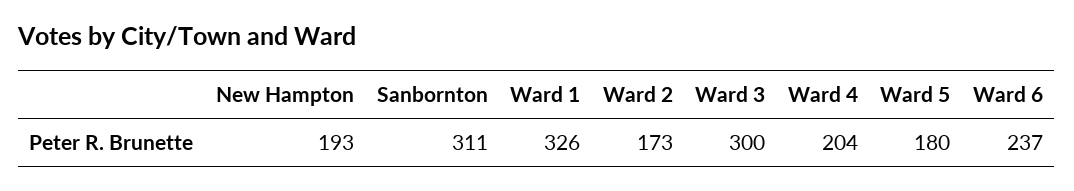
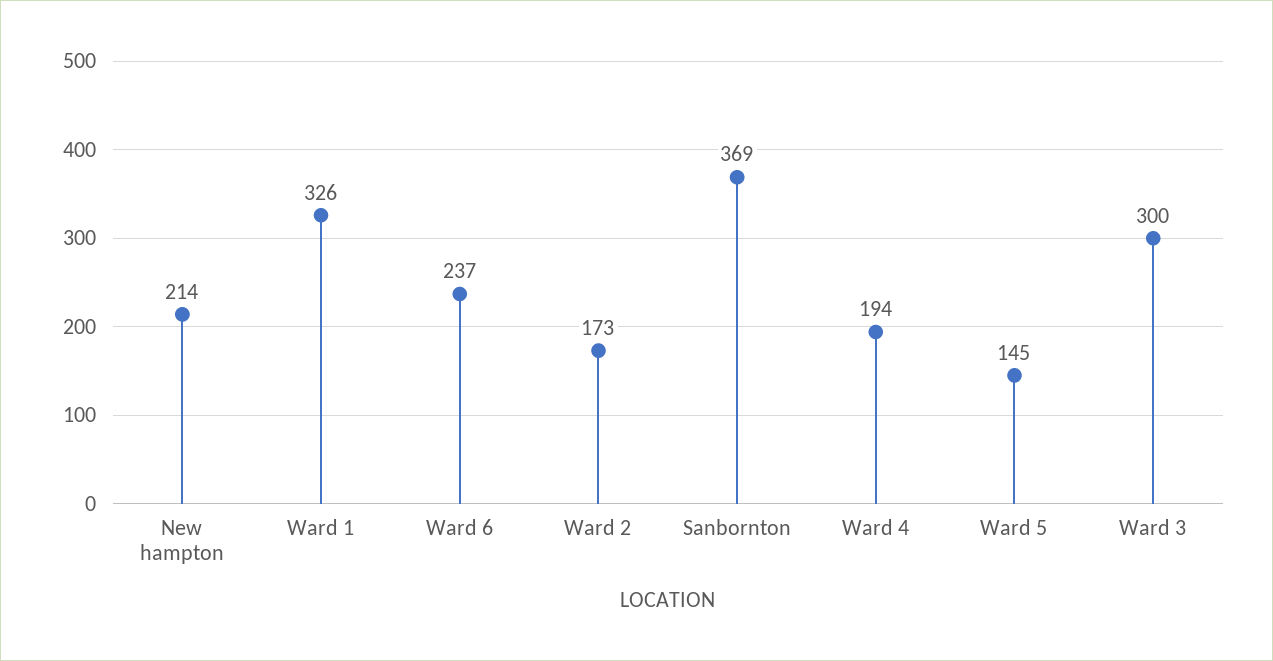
  {
-   "New Hampton": 193,
+   "New Hampton": 214,
-   "Sanbornton": 311,
+   "Sanbornton": 369,
    "Ward 1": 326,
    "Ward 2": 173,
    "Ward 3": 300,
-   "Ward 4": 204,
+   "Ward 4": 194,
-   "Ward 5": 180,
+   "Ward 5": 145,
    "Ward 6": 237
  }

